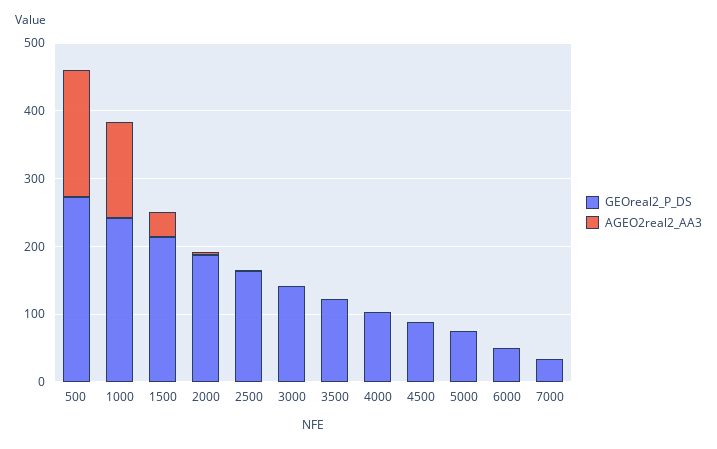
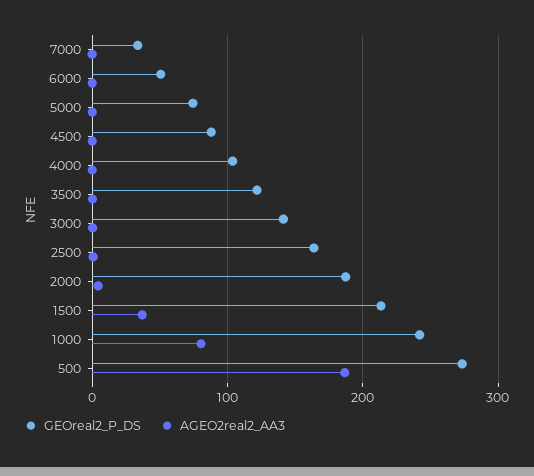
  {
    "GEOreal2_P_DS": {
      "500": 270,
      "1000": 240,
      "1500": 210,
      "2000": 190,
      "2500": 160,
      "3000": 140,
      "3500": 120,
      "4000": 100,
      "4500": 90,
      "5000": 70,
      "6000": 50,
      "7000": 30
    },
    "AGEO2real2_AA3": {
      "500": 190,
-     "1000": 140,
+     "1000": 80,
      "1500": 40,
      "2000": 0,
      "2500": 0,
      "3000": 0,
      "3500": 0,
      "4000": 0,
      "4500": 0,
      "5000": 0,
      "6000": 0,
      "7000": 0
    }
  }

